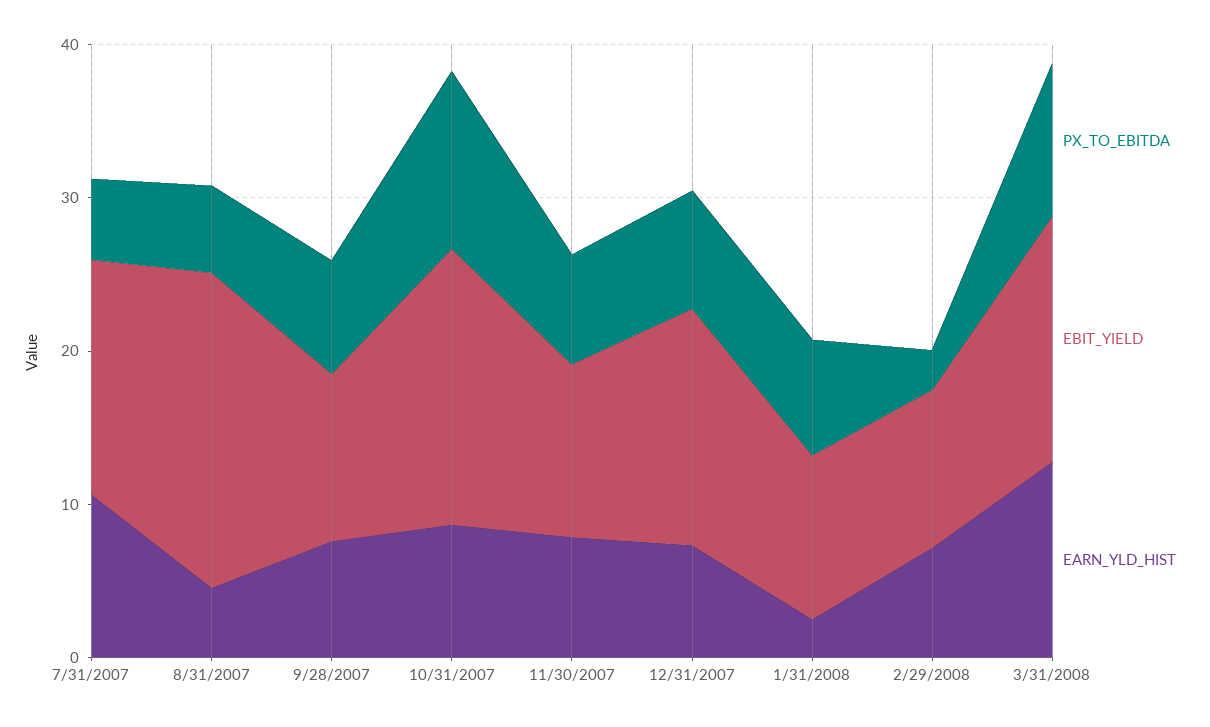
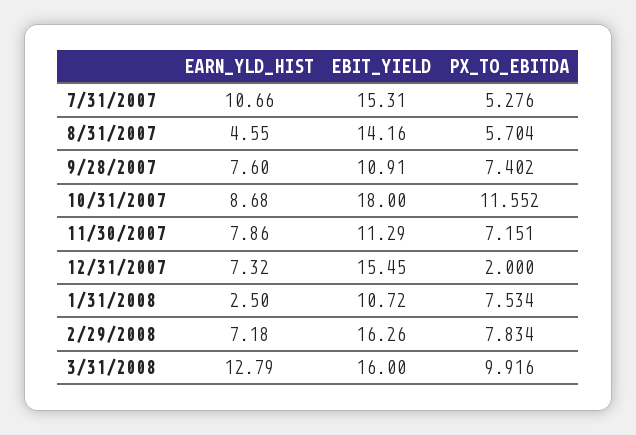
  {
    "PX_TO_EBITDA": {
      "7/31/2007": 5.276,
      "8/31/2007": 5.704,
      "9/28/2007": 7.402,
      "10/31/2007": 11.552,
      "11/30/2007": 7.151,
-     "12/31/2007": 8,
+     "12/31/2007": 2,
      "1/31/2008": 7.534,
-     "2/29/2008": 2,
+     "2/29/2008": 7.834,
      "3/31/2008": 9.916
    },
    "EBIT_YIELD": {
      "7/31/2007": 15.31,
-     "8/31/2007": 20,
+     "8/31/2007": 14.16,
      "9/28/2007": 10.91,
      "10/31/2007": 18,
      "11/30/2007": 11.29,
      "12/31/2007": 15.45,
      "1/31/2008": 10.72,
-     "2/29/2008": 10,
+     "2/29/2008": 16.26,
      "3/31/2008": 16
    },
    "EARN_YLD_HIST": {
      "7/31/2007": 10.66,
      "8/31/2007": 4.55,
      "9/28/2007": 7.6,
      "10/31/2007": 8.68,
      "11/30/2007": 7.86,
      "12/31/2007": 7.32,
      "1/31/2008": 2.5,
      "2/29/2008": 7.18,
      "3/31/2008": 12.79
    }
  }

